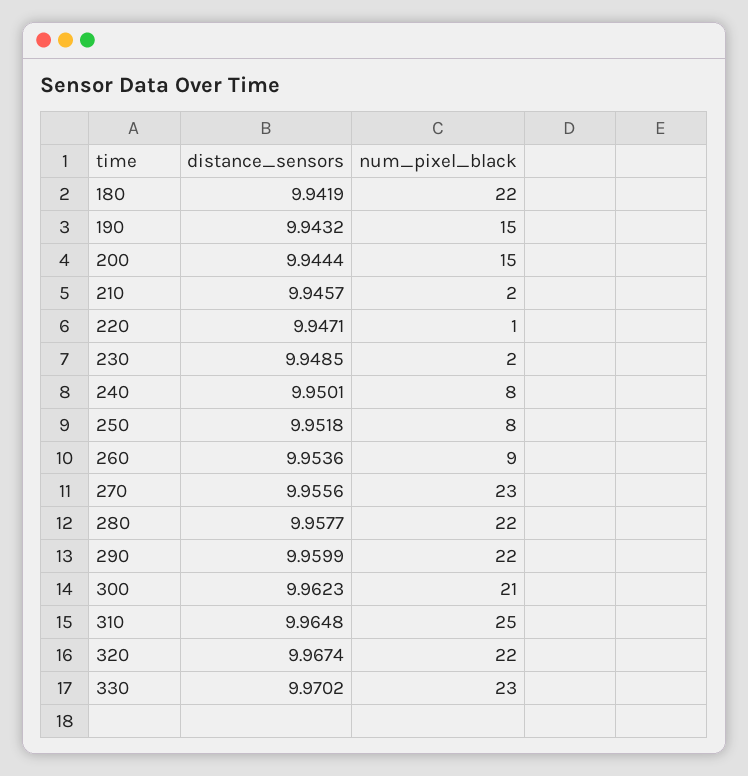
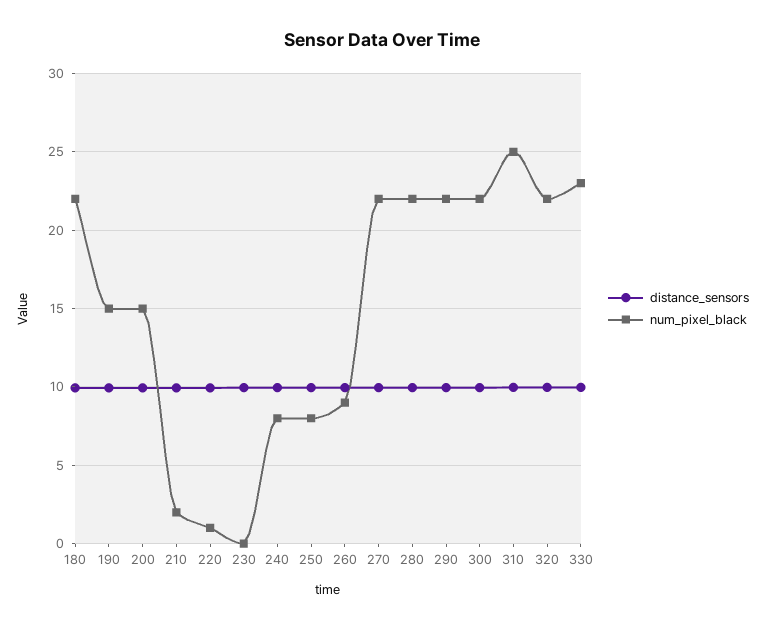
  {
    "distance_sensors": {
      "180": 9.9419,
      "190": 9.9432,
      "200": 9.9444,
      "210": 9.9457,
      "220": 9.9471,
      "230": 9.9485,
      "240": 9.9501,
      "250": 9.9518,
      "260": 9.9536,
      "270": 9.9556,
      "280": 9.9577,
      "290": 9.9599,
      "300": 9.9623,
      "310": 9.9648,
      "320": 9.9674,
      "330": 9.9702
    },
    "num_pixel_black": {
      "180": 22,
      "190": 15,
      "200": 15,
      "210": 2,
      "220": 1,
-     "230": 2,
+     "230": 0,
      "240": 8,
      "250": 8,
      "260": 9,
-     "270": 23,
+     "270": 22,
      "280": 22,
      "290": 22,
-     "300": 21,
+     "300": 22,
      "310": 25,
      "320": 22,
      "330": 23
    }
  }

